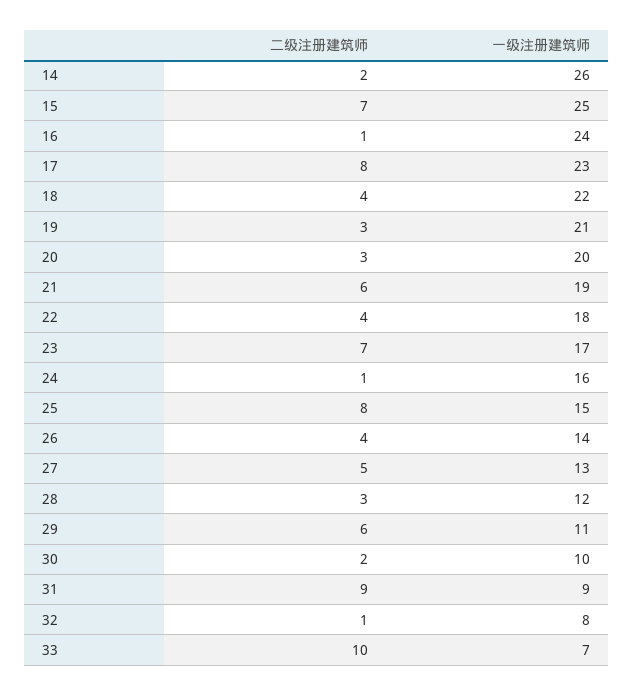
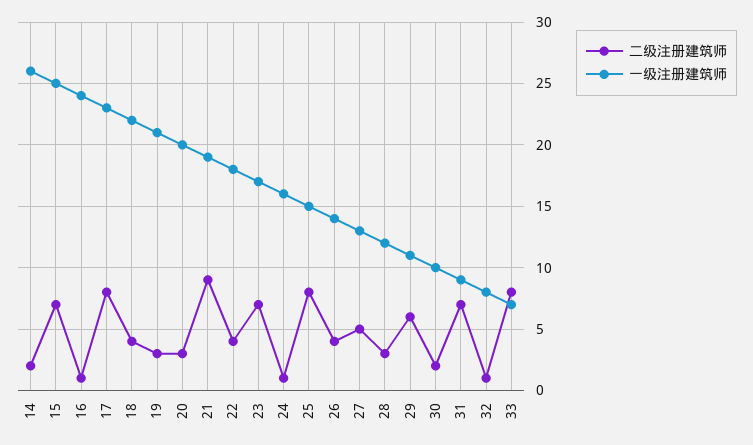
  {
    "二级注册建筑师": {
      "14": 2,
      "15": 7,
      "16": 1,
      "17": 8,
      "18": 4,
      "19": 3,
      "20": 3,
-     "21": 6,
+     "21": 9,
      "22": 4,
      "23": 7,
      "24": 1,
      "25": 8,
      "26": 4,
      "27": 5,
      "28": 3,
      "29": 6,
      "30": 2,
-     "31": 9,
+     "31": 7,
      "32": 1,
-     "33": 10
+     "33": 8
    },
    "一级注册建筑师": {
      "14": 26,
      "15": 25,
      "16": 24,
      "17": 23,
      "18": 22,
      "19": 21,
      "20": 20,
      "21": 19,
      "22": 18,
      "23": 17,
      "24": 16,
      "25": 15,
      "26": 14,
      "27": 13,
      "28": 12,
      "29": 11,
      "30": 10,
      "31": 9,
      "32": 8,
      "33": 7
    }
  }

